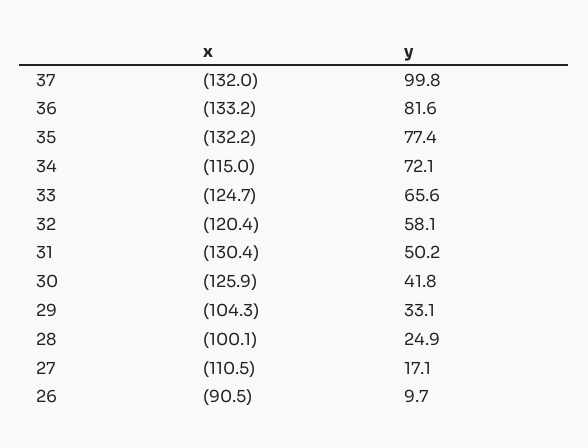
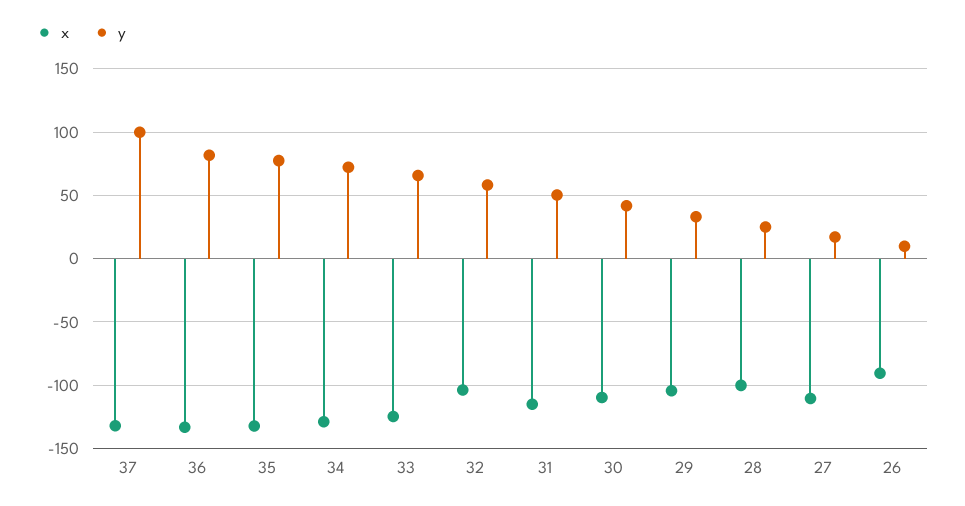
  {
    "x": {
      "37": -132,
      "36": -133.2,
      "35": -132.2,
-     "34": -115,
+     "34": -130,
      "33": -124.7,
-     "32": -120.4,
+     "32": -105,
-     "31": -130.4,
+     "31": -115,
-     "30": -125.9,
+     "30": -110,
      "29": -104.3,
      "28": -100.1,
      "27": -110.5,
      "26": -90.5
    },
    "y": {
      "37": 99.8,
      "36": 81.6,
      "35": 77.4,
      "34": 72.1,
      "33": 65.6,
      "32": 58.1,
      "31": 50.2,
      "30": 41.8,
      "29": 33.1,
      "28": 24.9,
      "27": 17.1,
      "26": 9.7
    }
  }

